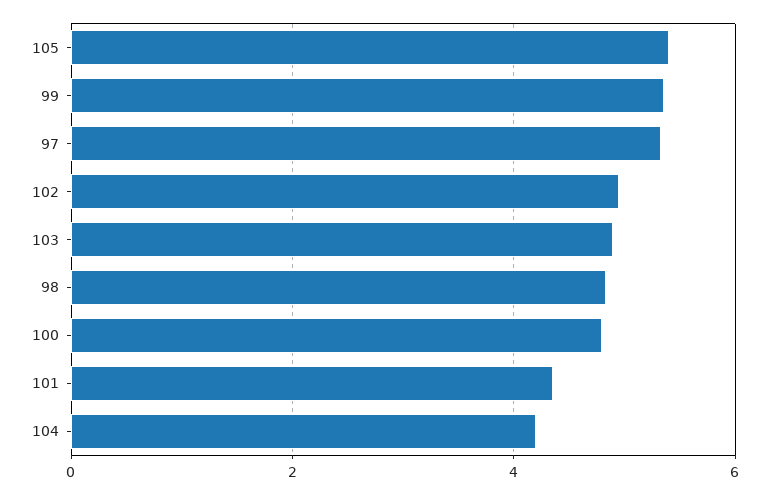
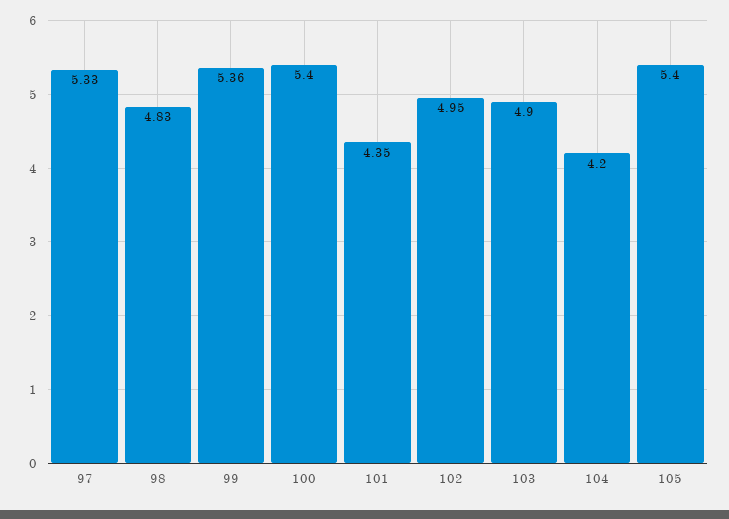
  {
    "105": 5.4,
    "99": 5.36,
    "97": 5.33,
    "102": 4.95,
    "103": 4.9,
    "98": 4.83,
-   "100": 4.8,
+   "100": 5.4,
    "101": 4.35,
    "104": 4.2
  }

